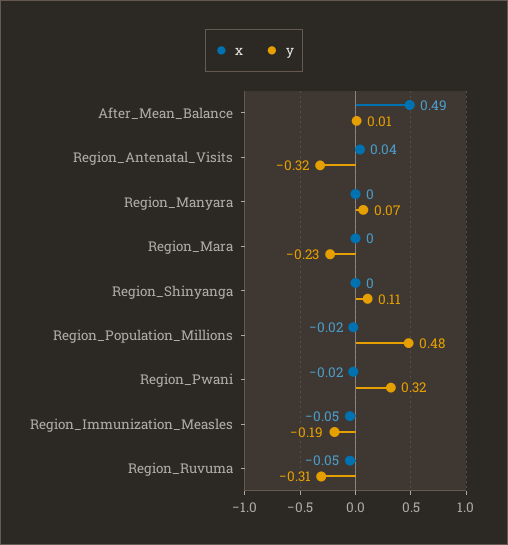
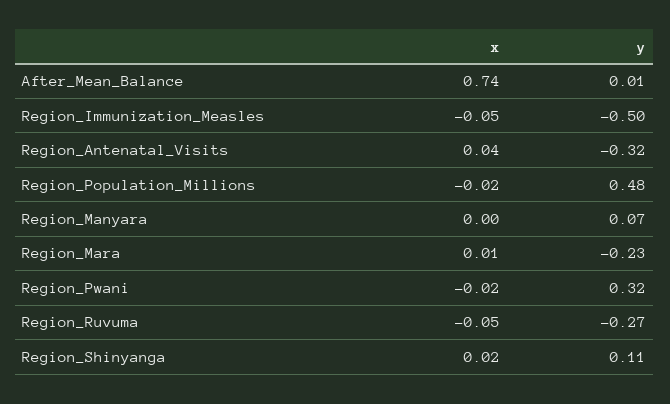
  {
    "x": {
-     "After_Mean_Balance": 0.49,
+     "After_Mean_Balance": 0.74,
      "Region_Antenatal_Visits": 0.04,
      "Region_Manyara": 0,
-     "Region_Mara": 0,
+     "Region_Mara": 0.01,
-     "Region_Shinyanga": 0,
+     "Region_Shinyanga": 0.02,
      "Region_Population_Millions": -0.02,
      "Region_Pwani": -0.02,
      "Region_Immunization_Measles": -0.05,
      "Region_Ruvuma": -0.05
    },
    "y": {
      "After_Mean_Balance": 0.01,
      "Region_Antenatal_Visits": -0.32,
      "Region_Manyara": 0.07,
      "Region_Mara": -0.23,
      "Region_Shinyanga": 0.11,
      "Region_Population_Millions": 0.48,
      "Region_Pwani": 0.32,
-     "Region_Immunization_Measles": -0.19,
+     "Region_Immunization_Measles": -0.5,
-     "Region_Ruvuma": -0.31
+     "Region_Ruvuma": -0.27
    }
  }

